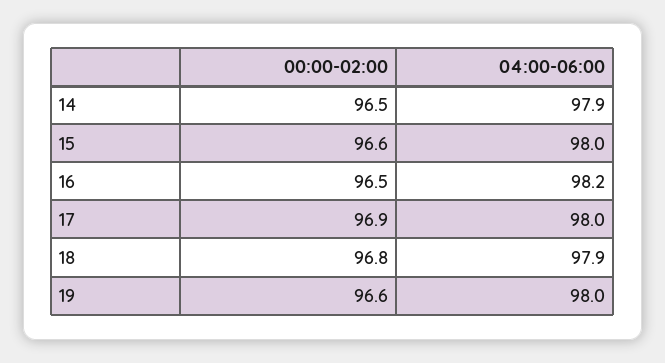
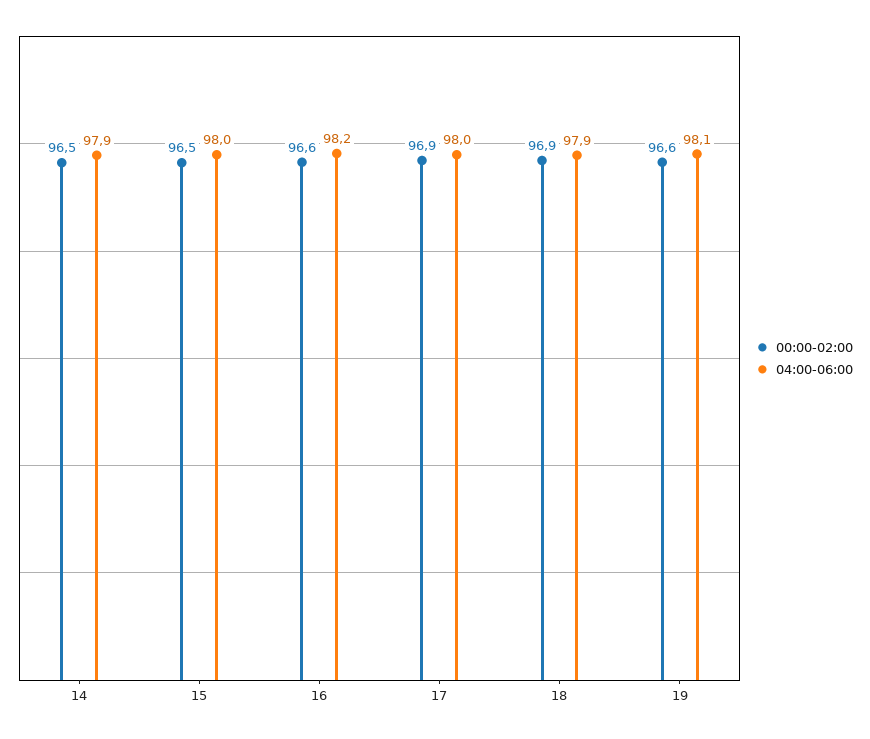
  {
    "00:00-02:00": {
      "14": 96.5,
-     "15": 96.6,
+     "15": 96.5,
-     "16": 96.5,
+     "16": 96.6,
      "17": 96.9,
-     "18": 96.8,
+     "18": 96.9,
      "19": 96.6
    },
    "04:00-06:00": {
      "14": 97.9,
      "15": 98,
      "16": 98.2,
      "17": 98,
      "18": 97.9,
-     "19": 98
+     "19": 98.1
    }
  }

